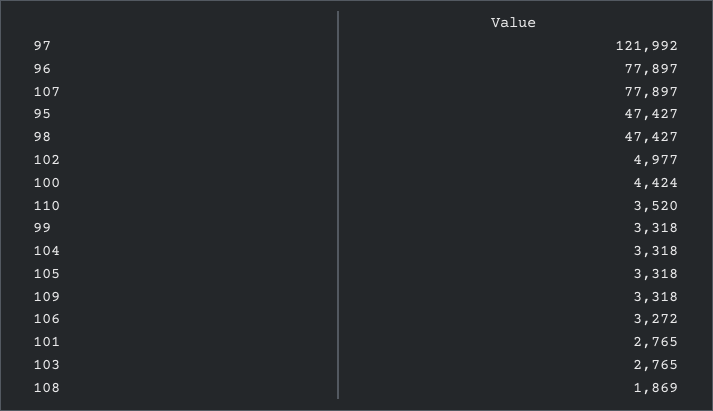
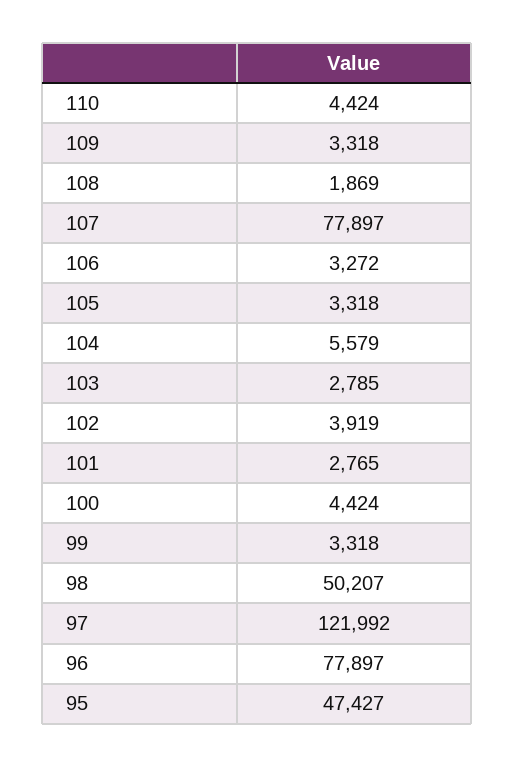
  {
    "97": 121992,
    "96": 77897,
    "107": 77897,
    "95": 47427,
-   "98": 47427,
+   "98": 50207,
-   "102": 4977,
+   "102": 3919,
    "100": 4424,
-   "110": 3520,
+   "110": 4424,
    "99": 3318,
-   "104": 3318,
+   "104": 5579,
    "105": 3318,
    "109": 3318,
    "106": 3272,
    "101": 2765,
-   "103": 2765,
+   "103": 2785,
    "108": 1869
  }

